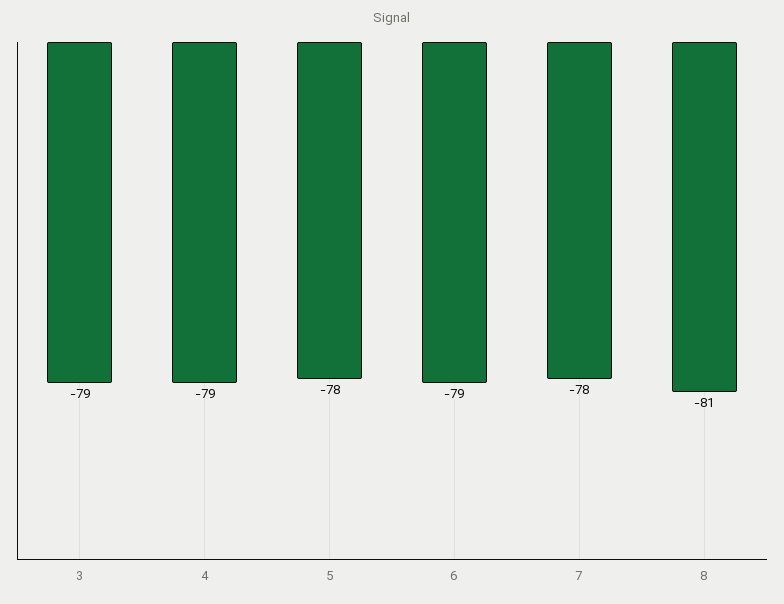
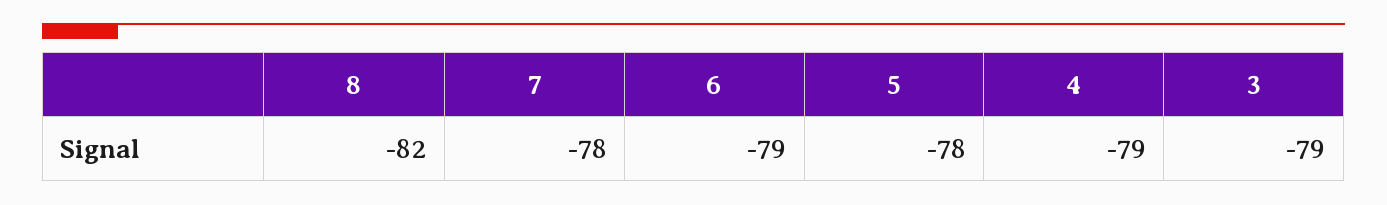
  {
    "3": -79,
    "4": -79,
    "5": -78,
    "6": -79,
    "7": -78,
-   "8": -81
+   "8": -82
  }

